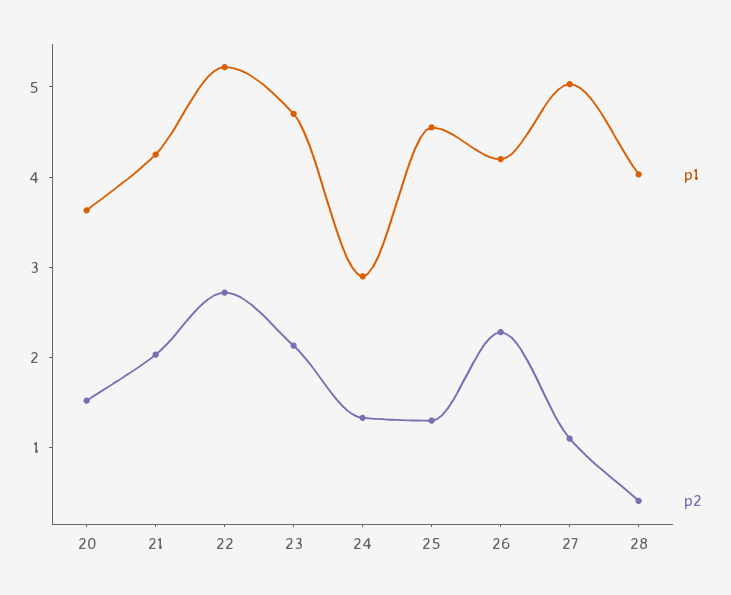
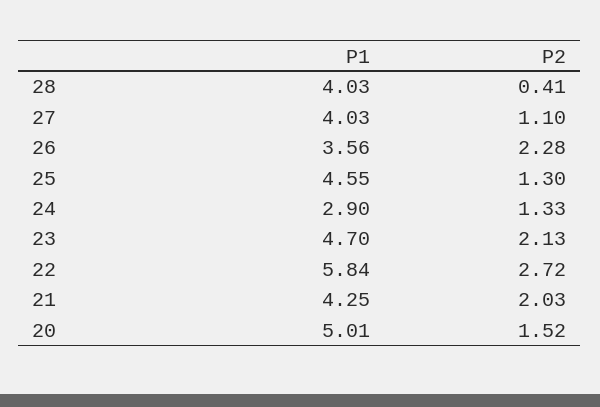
  {
    "p1": {
-     "20": 3.6,
+     "20": 5.01,
      "21": 4.25,
-     "22": 5.2,
+     "22": 5.84,
      "23": 4.7,
      "24": 2.9,
      "25": 4.55,
-     "26": 4.2,
+     "26": 3.56,
-     "27": 5,
+     "27": 4.03,
      "28": 4.03
    },
    "p2": {
      "20": 1.52,
      "21": 2.03,
      "22": 2.72,
      "23": 2.13,
      "24": 1.33,
      "25": 1.3,
      "26": 2.28,
      "27": 1.1,
      "28": 0.41
    }
  }

